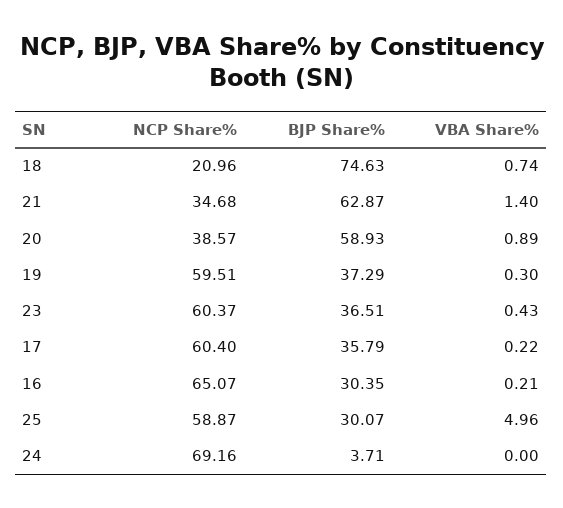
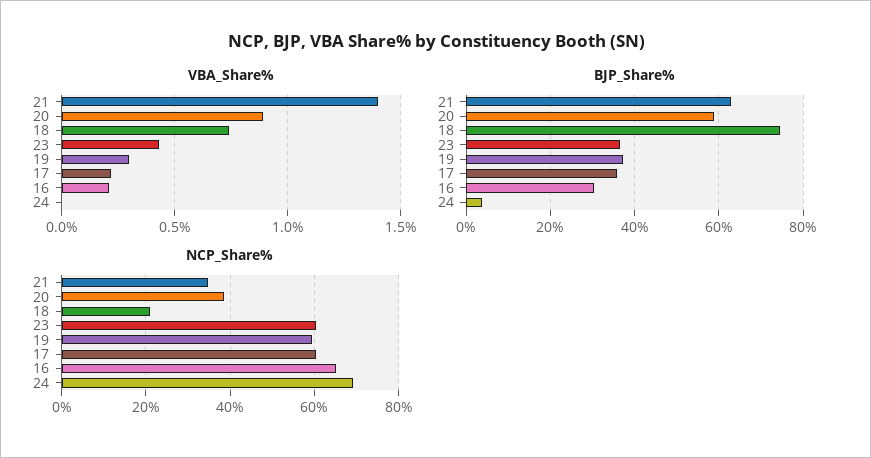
  {
    "NCP Share%": {
      "18": 20.96,
      "21": 34.68,
      "20": 38.57,
      "19": 59.51,
      "23": 60.37,
      "17": 60.4,
      "16": 65.07,
-     "25": 58.87,
      "24": 69.16
    },
    "BJP Share%": {
      "18": 74.63,
      "21": 62.87,
      "20": 58.93,
      "19": 37.29,
      "23": 36.51,
      "17": 35.79,
      "16": 30.35,
-     "25": 30.07,
      "24": 3.71
    },
    "VBA Share%": {
      "18": 0.74,
      "21": 1.4,
      "20": 0.89,
      "19": 0.3,
      "23": 0.43,
      "17": 0.22,
      "16": 0.21,
-     "25": 4.96,
      "24": 0
    }
  }

